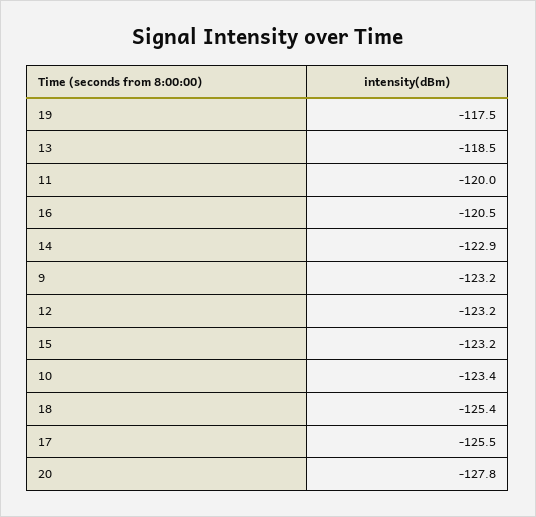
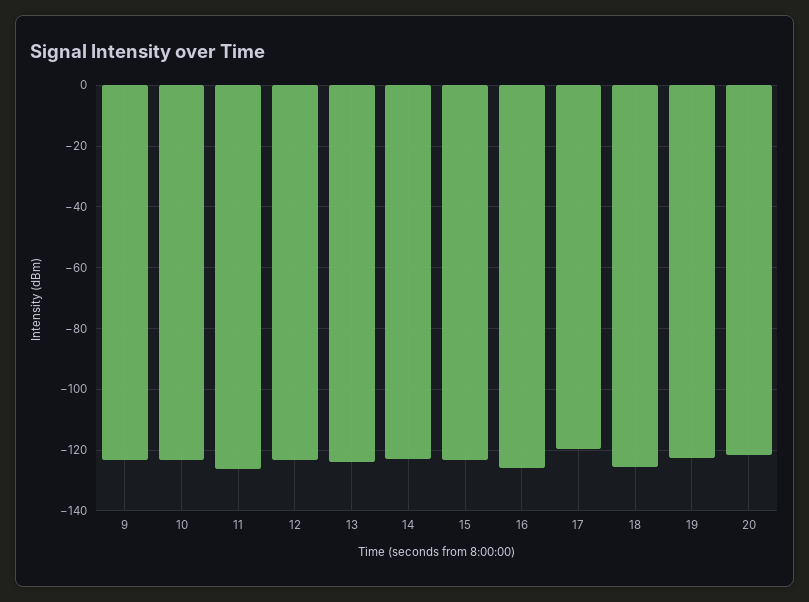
  {
-   "19": -117.5,
+   "19": -122,
-   "13": -118.5,
+   "13": -124,
-   "11": -120,
+   "11": -126,
-   "16": -120.5,
+   "16": -126,
    "14": -122.9,
    "9": -123.2,
    "12": -123.2,
    "15": -123.2,
    "10": -123.4,
    "18": -125.4,
-   "17": -125.5,
+   "17": -120,
-   "20": -127.8
+   "20": -122
  }

